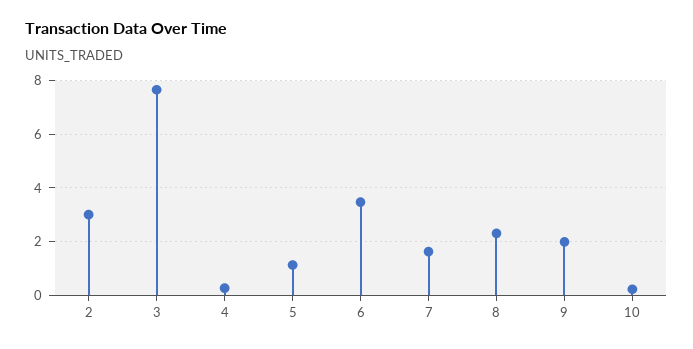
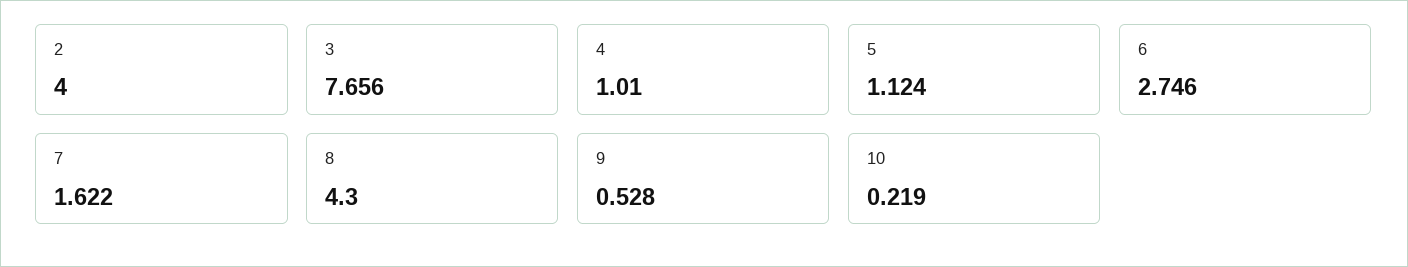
  {
-   "2": 3,
+   "2": 4,
    "3": 7.656,
-   "4": 0.25,
+   "4": 1.01,
    "5": 1.124,
-   "6": 3.5,
+   "6": 2.746,
    "7": 1.622,
-   "8": 2.25,
+   "8": 4.3,
-   "9": 2,
+   "9": 0.528,
    "10": 0.219
  }

